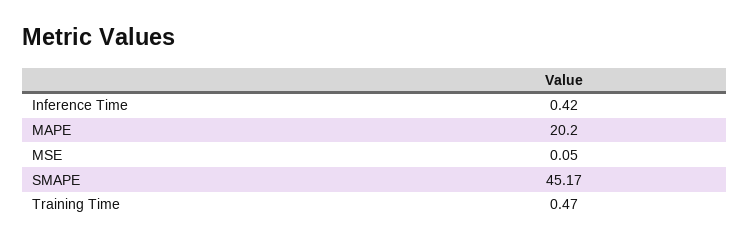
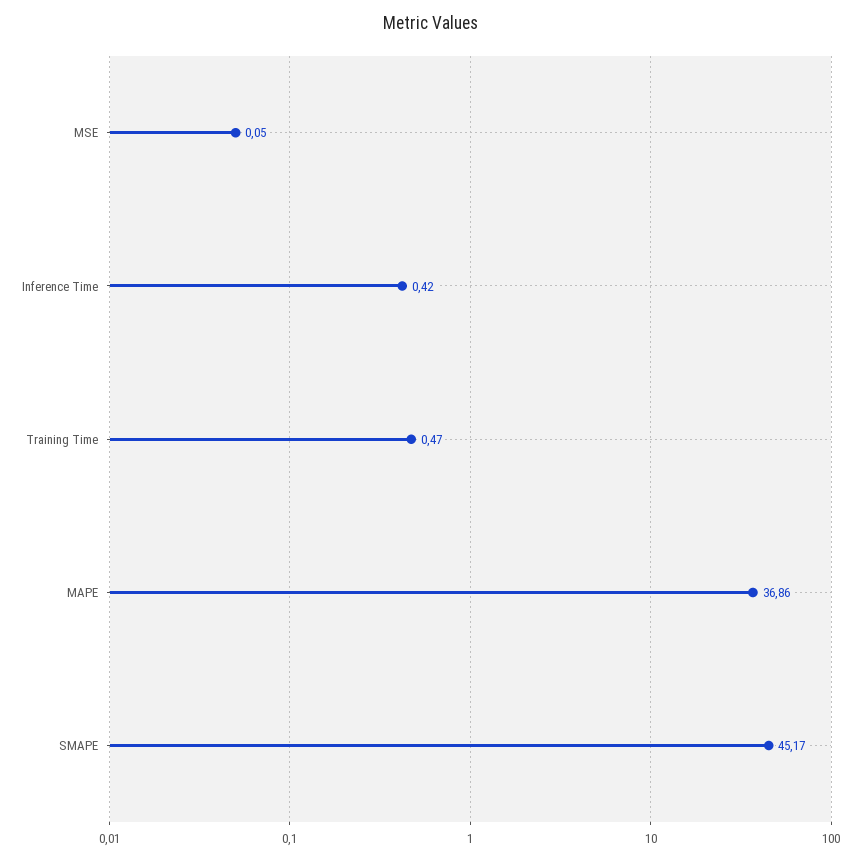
  {
    "Inference Time": 0.42,
-   "MAPE": 20.2,
+   "MAPE": 36.86,
    "MSE": 0.05,
    "SMAPE": 45.17,
    "Training Time": 0.47
  }

